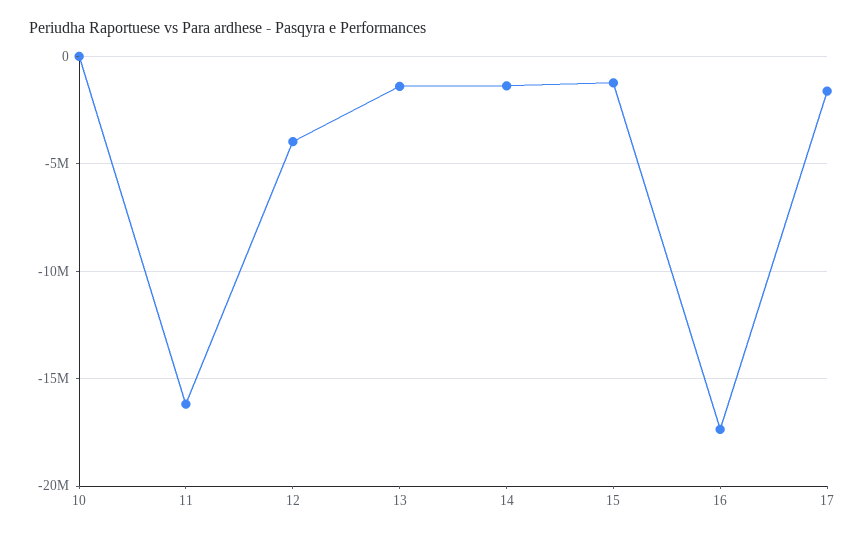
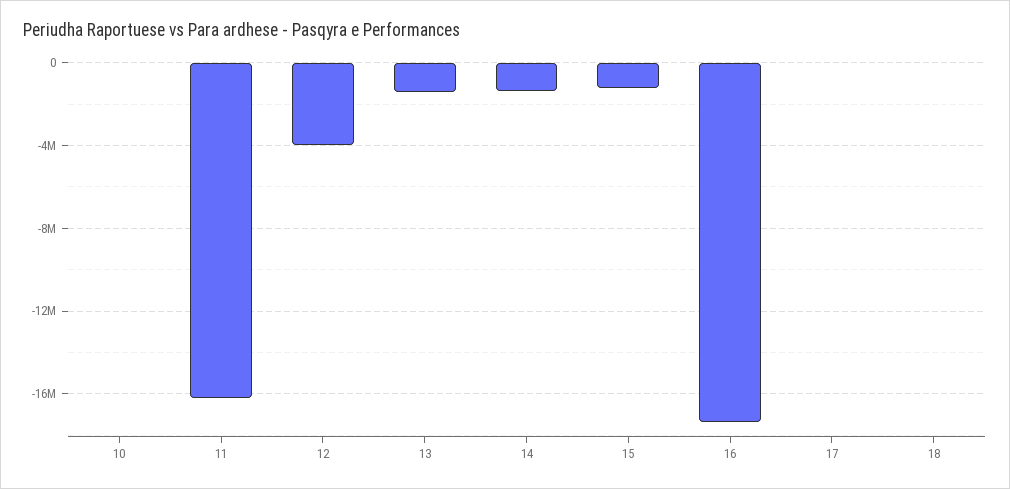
  {
    "10": 0,
    "11": -16000000,
    "12": -4000000,
    "13": -1500000,
    "14": -1500000,
    "15": -1000000,
    "16": -17500000,
-   "17": -1500000
+   "17": 0,
+   "18": 0
  }

